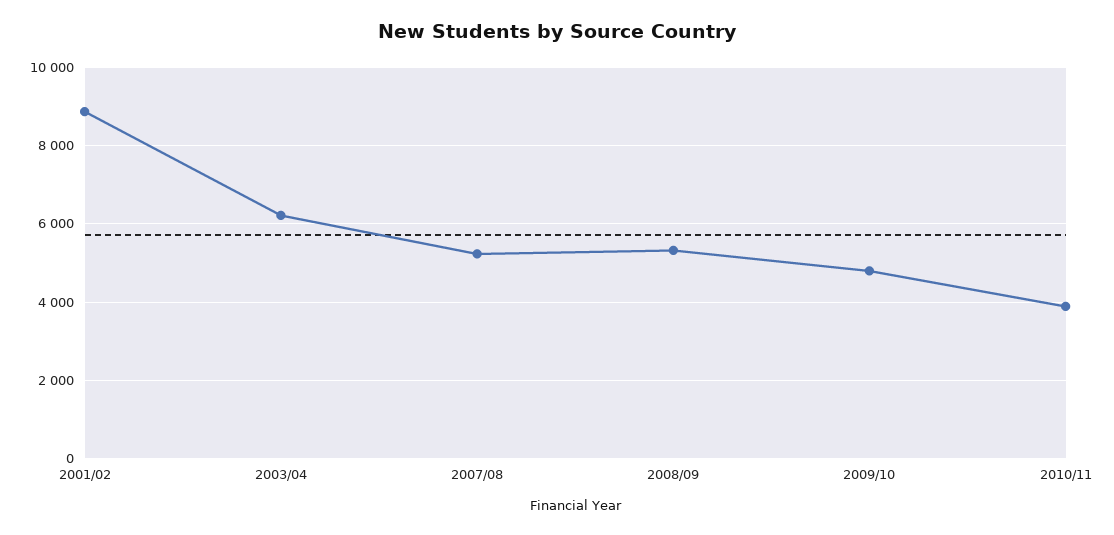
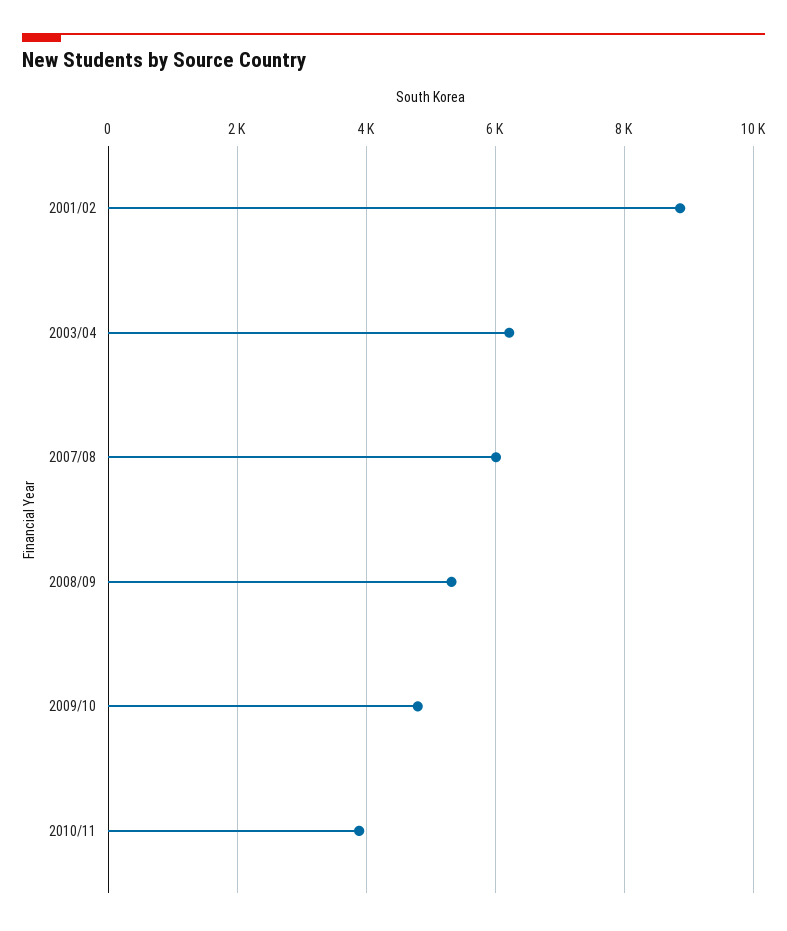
  {
    "2001/02": 8800,
    "2003/04": 6200,
-   "2007/08": 5200,
+   "2007/08": 6000,
    "2008/09": 5400,
    "2009/10": 4800,
    "2010/11": 3800
  }

